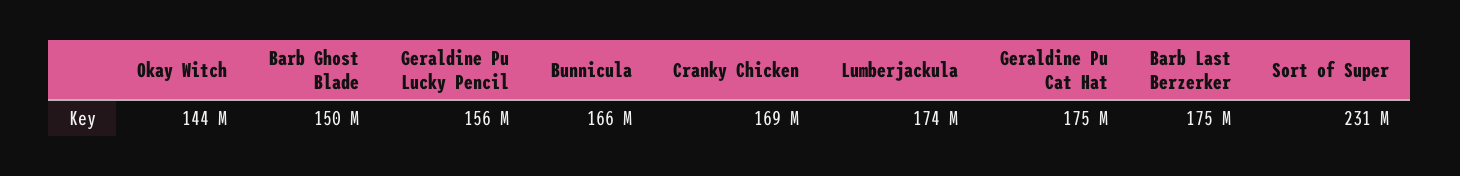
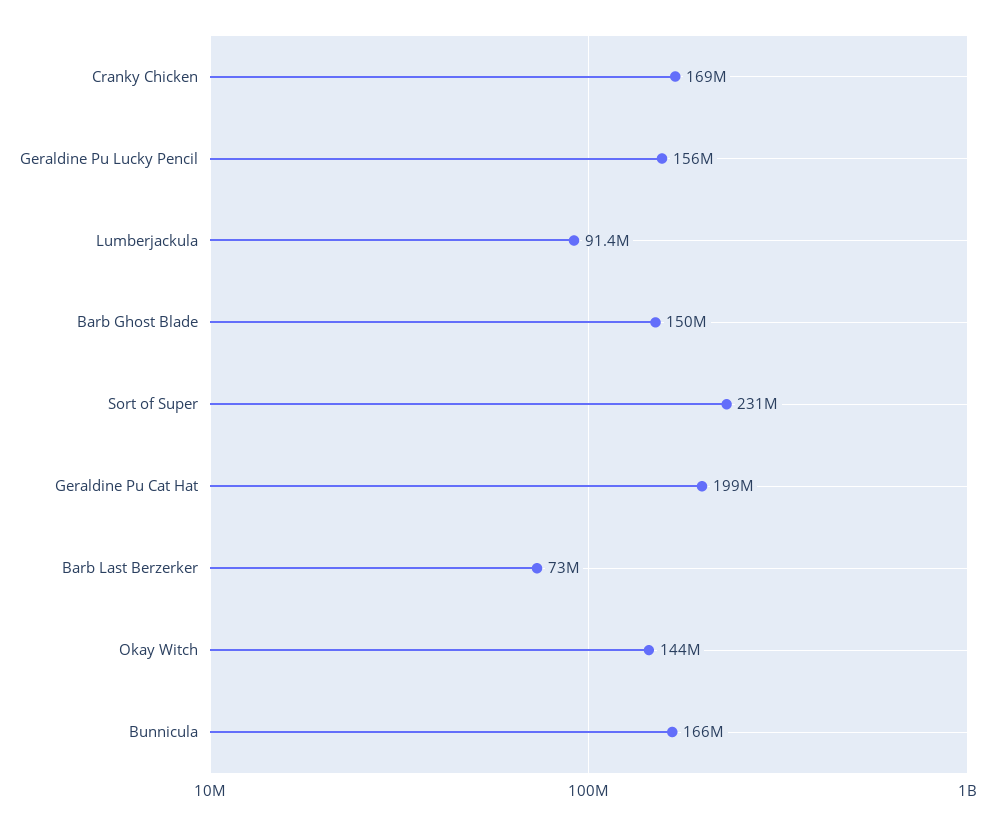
  {
    "Okay Witch": 144000000,
    "Barb Ghost Blade": 150000000,
    "Geraldine Pu Lucky Pencil": 156000000,
    "Bunnicula": 166000000,
    "Cranky Chicken": 169000000,
-   "Lumberjackula": 174000000,
+   "Lumberjackula": 91400000,
-   "Geraldine Pu Cat Hat": 175000000,
+   "Geraldine Pu Cat Hat": 199000000,
-   "Barb Last Berzerker": 175000000,
+   "Barb Last Berzerker": 73000000,
    "Sort of Super": 231000000
  }

